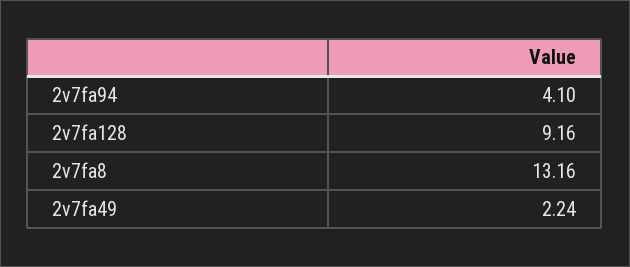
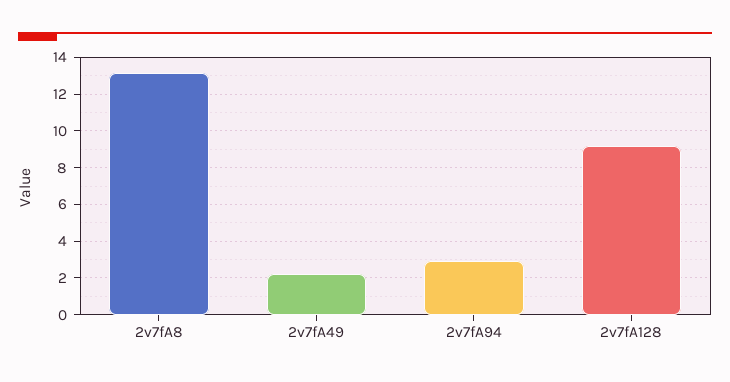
  {
-   "2v7fa94": 4.1,
+   "2v7fa94": 3,
    "2v7fa128": 9.16,
    "2v7fa8": 13.16,
    "2v7fa49": 2.24
  }

